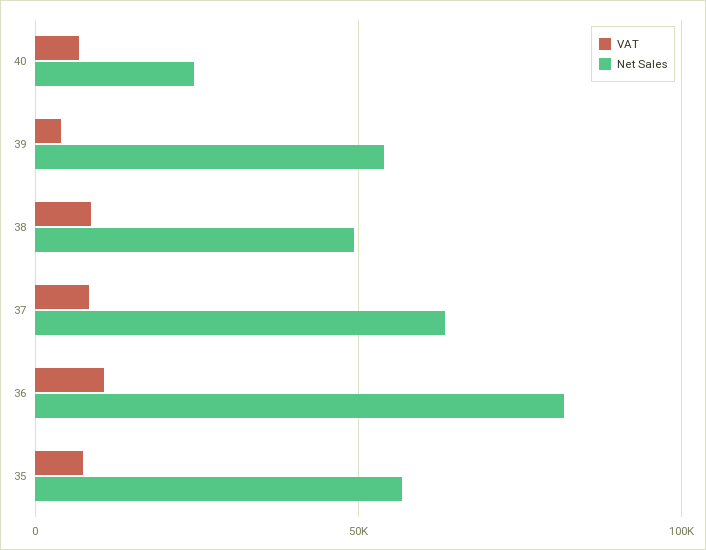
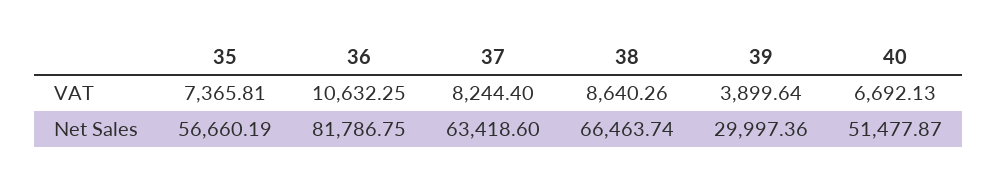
  {
    "VAT": {
      "40": 6692.13,
      "39": 3899.64,
      "38": 8640.26,
      "37": 8244.4,
      "36": 10632.25,
      "35": 7365.81
    },
    "Net Sales": {
-     "40": 25000,
+     "40": 51477.87,
-     "39": 55000,
+     "39": 29997.36,
-     "38": 50000,
+     "38": 66463.74,
      "37": 63418.6,
      "36": 81786.75,
      "35": 56660.19
    }
  }

